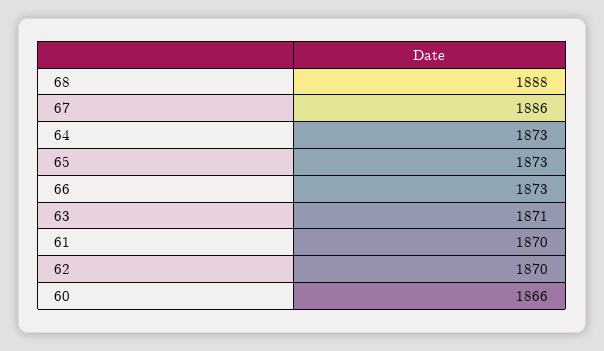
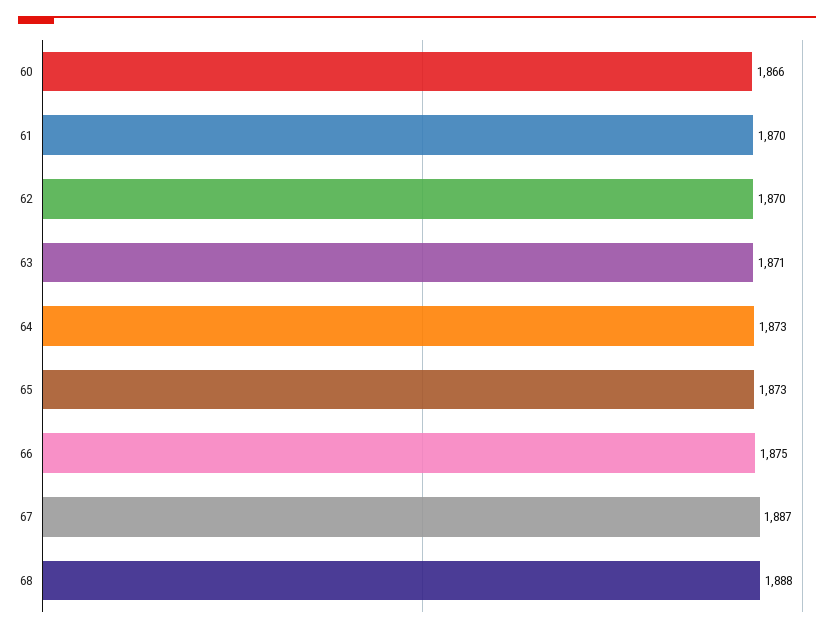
  {
    "68": 1888,
-   "67": 1886,
+   "67": 1887,
    "64": 1873,
    "65": 1873,
-   "66": 1873,
+   "66": 1875,
    "63": 1871,
    "61": 1870,
    "62": 1870,
    "60": 1866
  }

